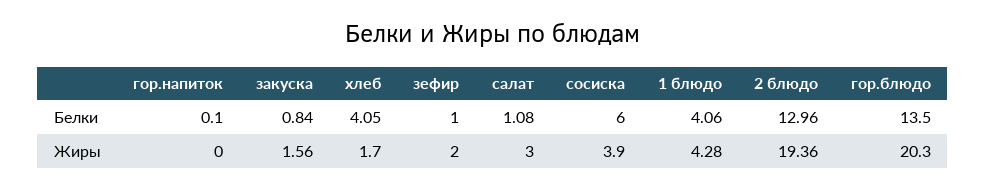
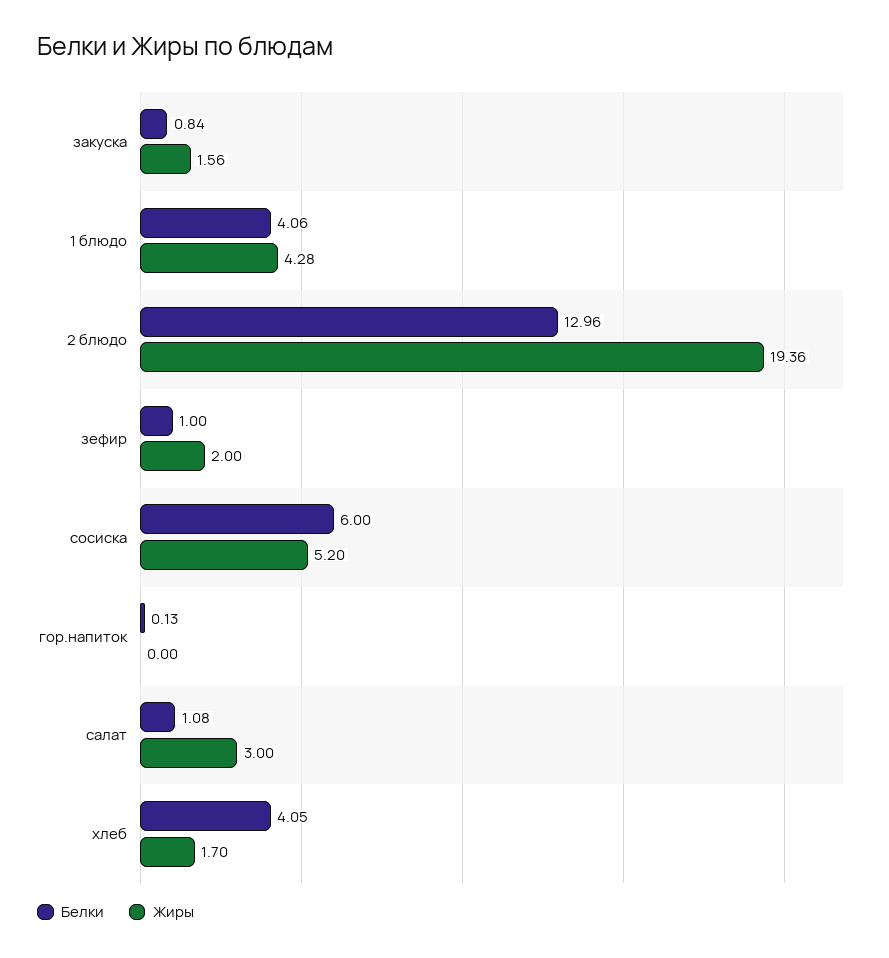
  {
    "Белки": {
-     "гор.напиток": 0.1,
+     "гор.напиток": 0.13,
      "закуска": 0.84,
      "хлеб": 4.05,
      "зефир": 1,
      "салат": 1.08,
      "сосиска": 6,
      "1 блюдо": 4.06,
-     "2 блюдо": 12.96,
+     "2 блюдо": 12.96
-     "гор.блюдо": 13.5
    },
    "Жиры": {
      "гор.напиток": 0,
      "закуска": 1.56,
      "хлеб": 1.7,
      "зефир": 2,
      "салат": 3,
-     "сосиска": 3.9,
+     "сосиска": 5.2,
      "1 блюдо": 4.28,
-     "2 блюдо": 19.36,
+     "2 блюдо": 19.36
-     "гор.блюдо": 20.3
    }
  }

